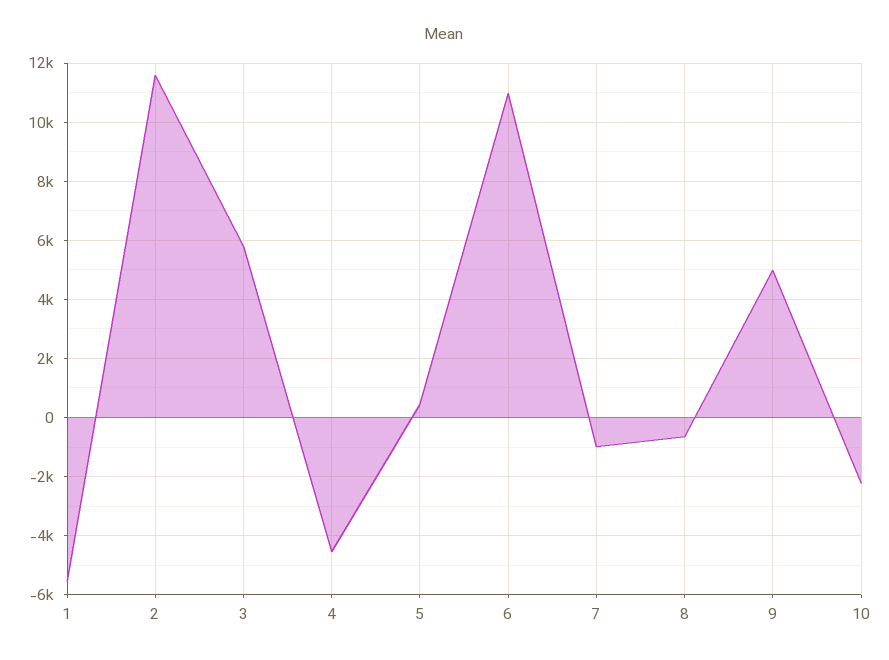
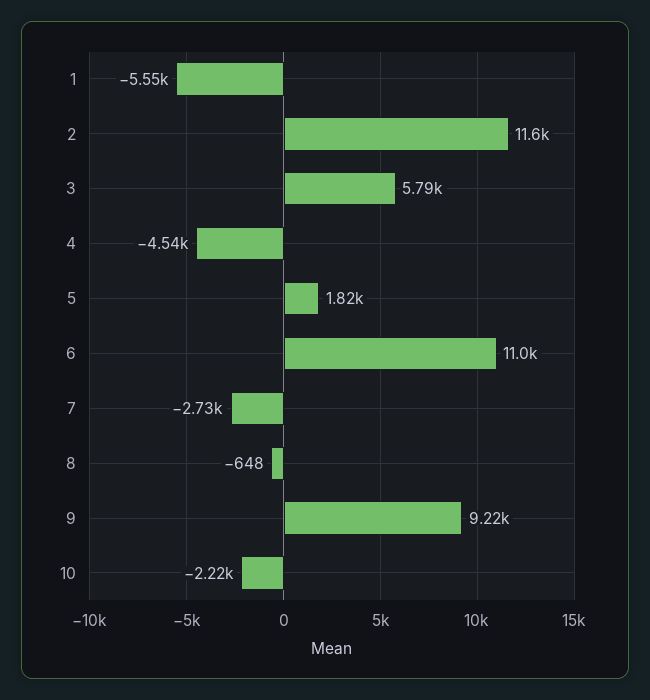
  {
    "1": -5550,
    "2": 11600,
    "3": 5790,
    "4": -4540,
-   "5": 500,
+   "5": 1820,
    "6": 11000,
-   "7": -1000,
+   "7": -2730,
    "8": -648,
-   "9": 5000,
+   "9": 9220,
    "10": -2220
  }

